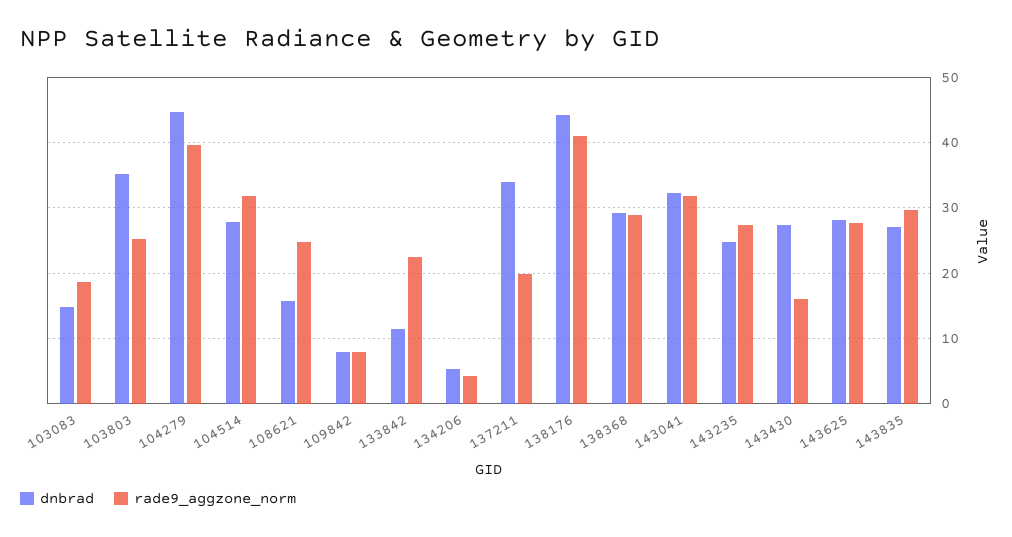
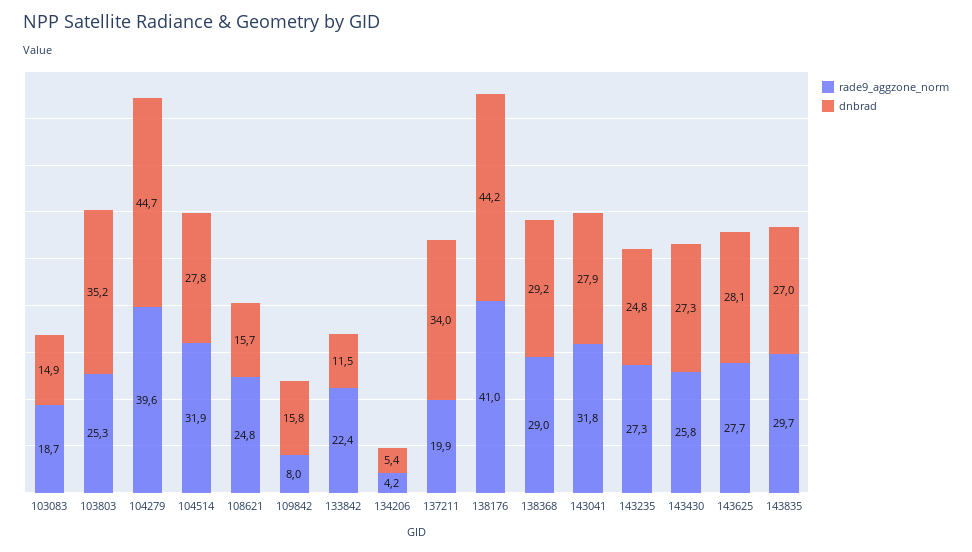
  {
    "dnbrad": {
      "103083": 14.9,
      "103803": 35.2,
      "104279": 44.7,
      "104514": 27.8,
      "108621": 15.7,
-     "109842": 8,
+     "109842": 15.8,
      "133842": 11.5,
      "134206": 5.4,
      "137211": 34,
      "138176": 44.2,
      "138368": 29.2,
-     "143041": 32,
+     "143041": 27.9,
      "143235": 24.8,
      "143430": 27.3,
      "143625": 28.1,
      "143835": 27
    },
    "rade9_aggzone_norm": {
      "103083": 18.7,
      "103803": 25.3,
      "104279": 39.6,
      "104514": 31.9,
      "108621": 24.8,
      "109842": 8,
      "133842": 22.4,
      "134206": 4.2,
      "137211": 19.9,
      "138176": 41,
      "138368": 29,
      "143041": 31.8,
      "143235": 27.3,
-     "143430": 16,
+     "143430": 25.8,
      "143625": 27.7,
      "143835": 29.7
    }
  }

